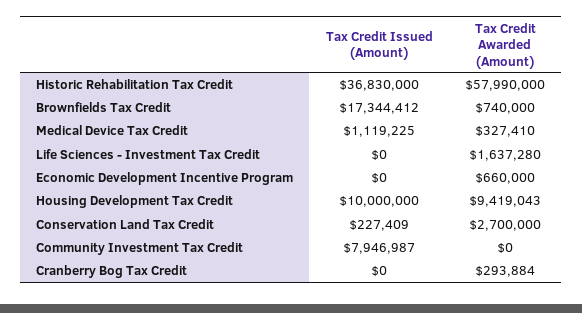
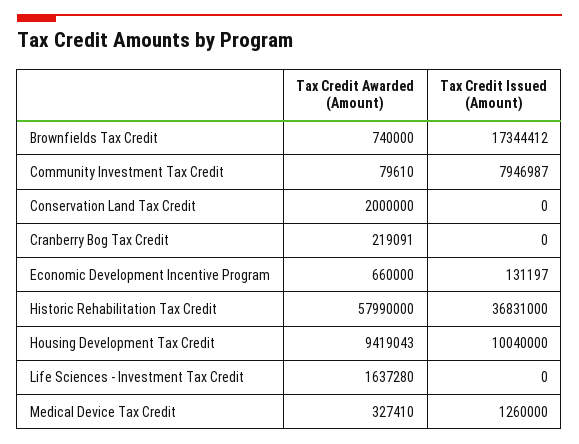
  {
    "Tax Credit Issued (Amount)": {
-     "Historic Rehabilitation Tax Credit": 36830000,
+     "Historic Rehabilitation Tax Credit": 36831000,
      "Brownfields Tax Credit": 17344412,
-     "Medical Device Tax Credit": 1119225,
+     "Medical Device Tax Credit": 1260000,
      "Life Sciences - Investment Tax Credit": 0,
-     "Economic Development Incentive Program": 0,
+     "Economic Development Incentive Program": 131197,
-     "Housing Development Tax Credit": 10000000,
+     "Housing Development Tax Credit": 10040000,
-     "Conservation Land Tax Credit": 227409,
+     "Conservation Land Tax Credit": 0,
      "Community Investment Tax Credit": 7946987,
      "Cranberry Bog Tax Credit": 0
    },
    "Tax Credit Awarded (Amount)": {
      "Historic Rehabilitation Tax Credit": 57990000,
      "Brownfields Tax Credit": 740000,
      "Medical Device Tax Credit": 327410,
      "Life Sciences - Investment Tax Credit": 1637280,
      "Economic Development Incentive Program": 660000,
      "Housing Development Tax Credit": 9419043,
-     "Conservation Land Tax Credit": 2700000,
+     "Conservation Land Tax Credit": 2000000,
-     "Community Investment Tax Credit": 0,
+     "Community Investment Tax Credit": 79610,
-     "Cranberry Bog Tax Credit": 293884
+     "Cranberry Bog Tax Credit": 219091
    }
  }

